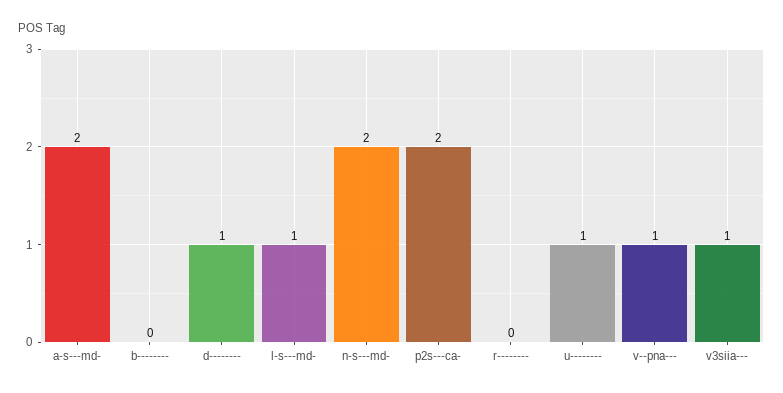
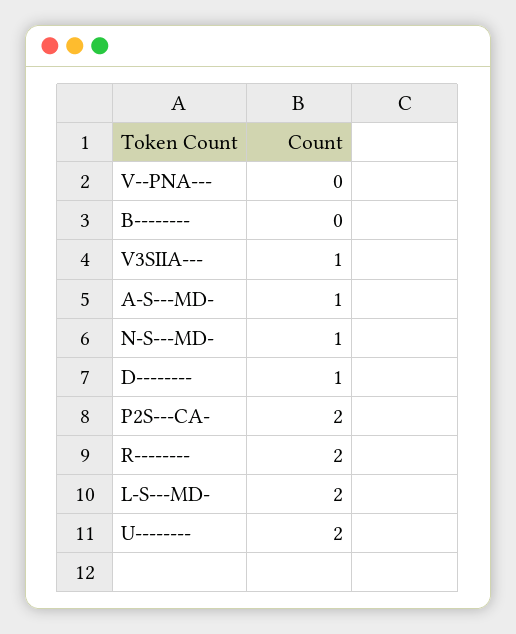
  {
-   "a-s---md-": 2,
+   "a-s---md-": 1,
    "b--------": 0,
    "d--------": 1,
-   "l-s---md-": 1,
+   "l-s---md-": 2,
-   "n-s---md-": 2,
+   "n-s---md-": 1,
    "p2s---ca-": 2,
-   "r--------": 0,
+   "r--------": 2,
-   "u--------": 1,
+   "u--------": 2,
-   "v--pna---": 1,
+   "v--pna---": 0,
    "v3siia---": 1
  }

